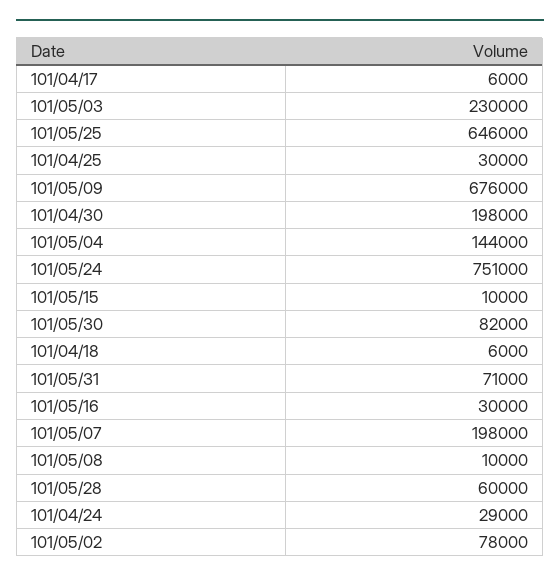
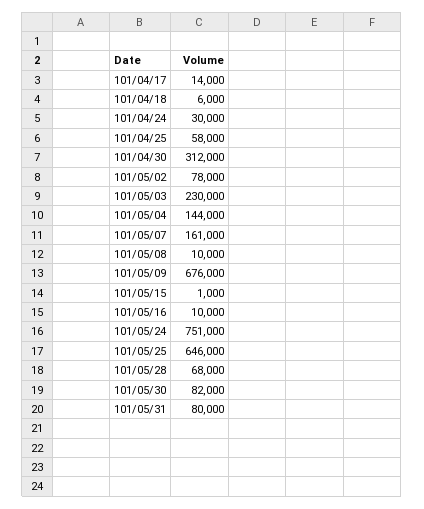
  {
-   "101/04/17": 6000,
+   "101/04/17": 14000,
    "101/05/03": 230000,
    "101/05/25": 646000,
-   "101/04/25": 30000,
+   "101/04/25": 58000,
    "101/05/09": 676000,
-   "101/04/30": 198000,
+   "101/04/30": 312000,
    "101/05/04": 144000,
    "101/05/24": 751000,
-   "101/05/15": 10000,
+   "101/05/15": 1000,
    "101/05/30": 82000,
    "101/04/18": 6000,
-   "101/05/31": 71000,
+   "101/05/31": 80000,
-   "101/05/16": 30000,
+   "101/05/16": 10000,
-   "101/05/07": 198000,
+   "101/05/07": 161000,
    "101/05/08": 10000,
-   "101/05/28": 60000,
+   "101/05/28": 68000,
-   "101/04/24": 29000,
+   "101/04/24": 30000,
    "101/05/02": 78000
  }

